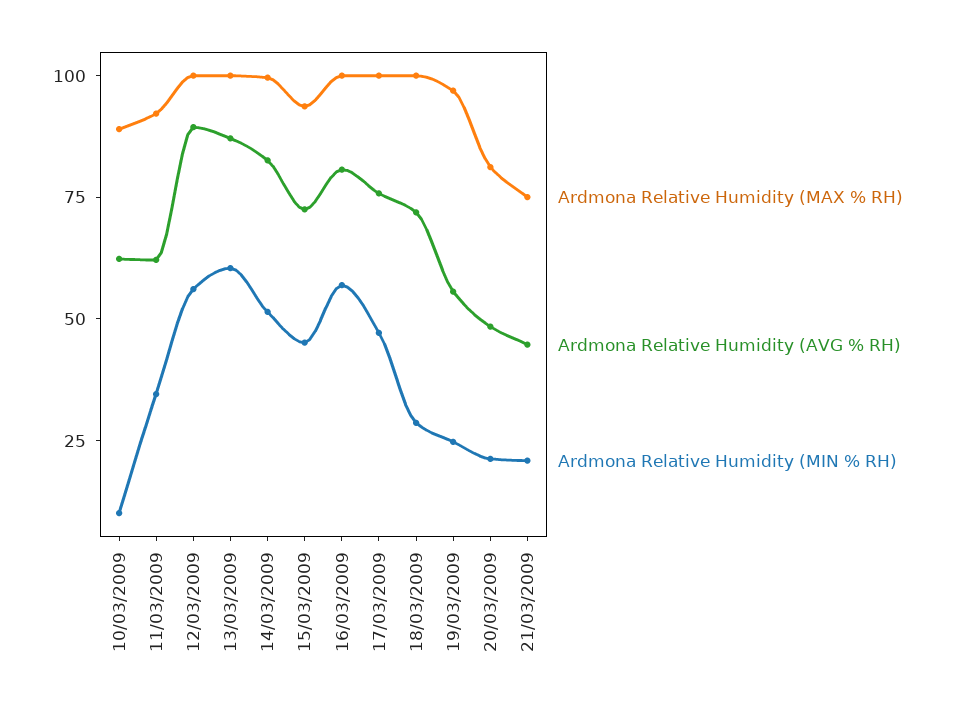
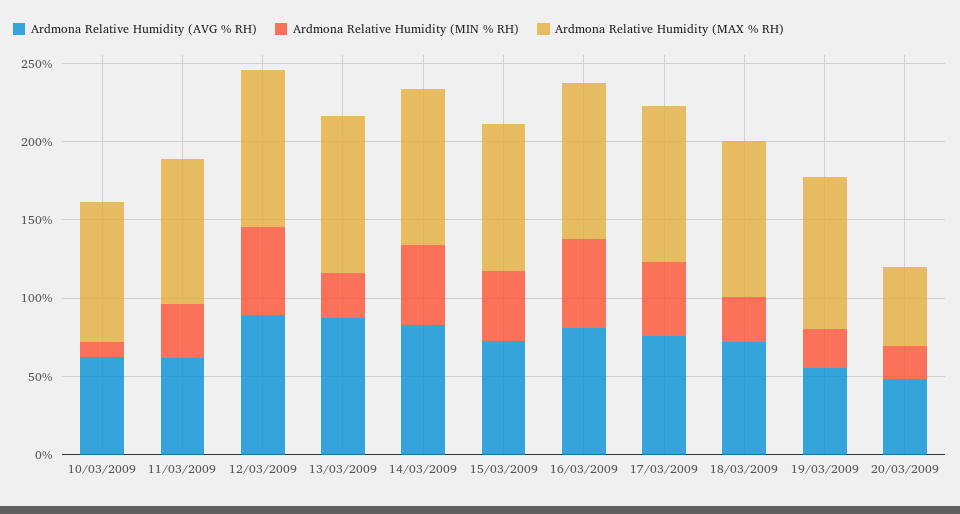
  {
    "Ardmona Relative Humidity (MAX % RH)": {
      "10/03/2009": 90,
      "11/03/2009": 90,
      "12/03/2009": 100,
      "13/03/2009": 100,
      "14/03/2009": 100,
      "15/03/2009": 95,
      "16/03/2009": 100,
      "17/03/2009": 100,
      "18/03/2009": 100,
      "19/03/2009": 95,
-     "20/03/2009": 80,
+     "20/03/2009": 50
-     "21/03/2009": 75
    },
    "Ardmona Relative Humidity (AVG % RH)": {
      "10/03/2009": 60,
      "11/03/2009": 60,
      "12/03/2009": 90,
      "13/03/2009": 85,
      "14/03/2009": 85,
      "15/03/2009": 75,
      "16/03/2009": 80,
      "17/03/2009": 75,
      "18/03/2009": 70,
      "19/03/2009": 55,
-     "20/03/2009": 50,
+     "20/03/2009": 50
-     "21/03/2009": 45
    },
    "Ardmona Relative Humidity (MIN % RH)": {
      "10/03/2009": 10,
      "11/03/2009": 35,
      "12/03/2009": 55,
-     "13/03/2009": 60,
+     "13/03/2009": 30,
      "14/03/2009": 50,
      "15/03/2009": 45,
      "16/03/2009": 55,
      "17/03/2009": 45,
      "18/03/2009": 30,
      "19/03/2009": 25,
-     "20/03/2009": 20,
+     "20/03/2009": 20
-     "21/03/2009": 20
    }
  }

